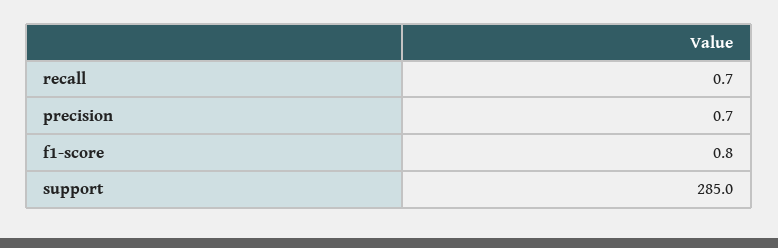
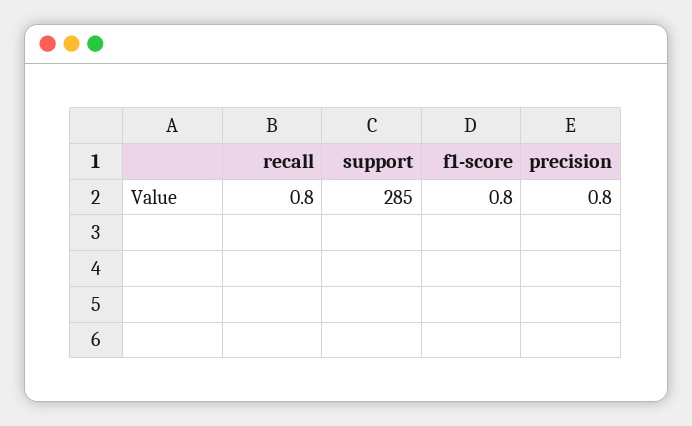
  {
-   "recall": 0.7,
+   "recall": 0.8,
-   "precision": 0.7,
+   "precision": 0.8,
    "f1-score": 0.8,
    "support": 285
  }

